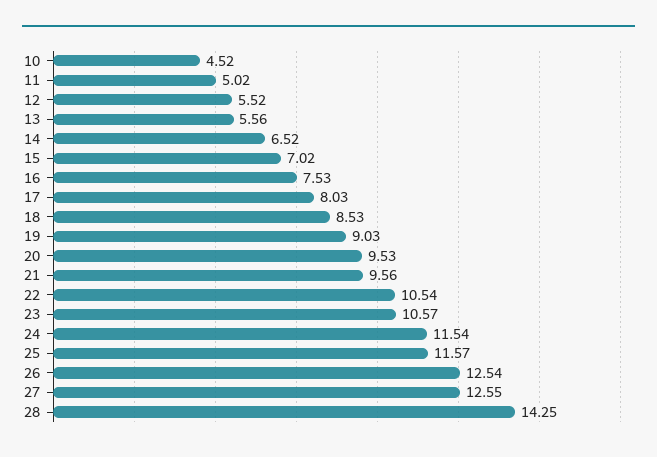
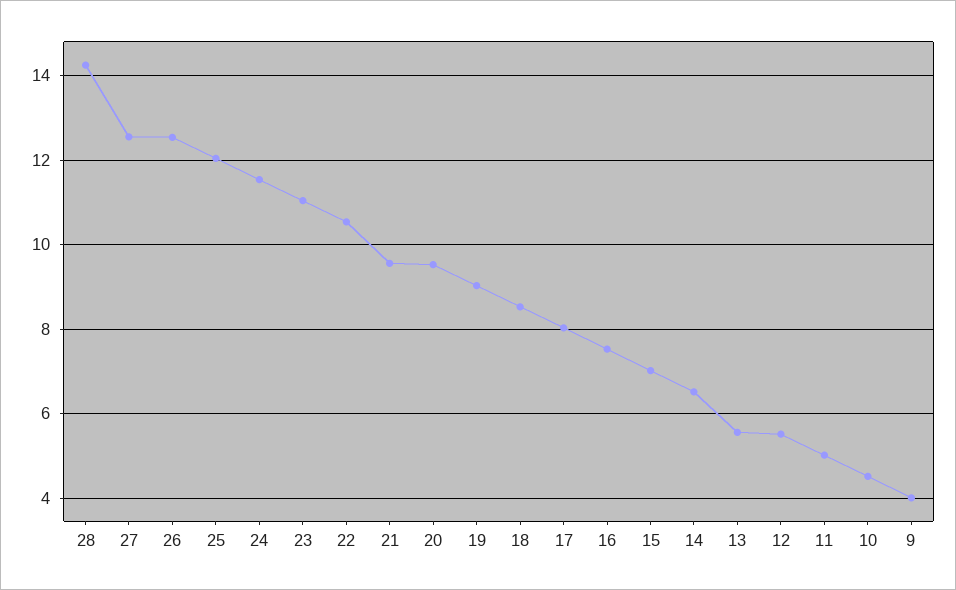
  {
    "10": 4.52,
    "11": 5.02,
    "12": 5.52,
    "13": 5.56,
    "14": 6.52,
    "15": 7.02,
    "16": 7.53,
    "17": 8.03,
    "18": 8.53,
    "19": 9.03,
    "20": 9.53,
    "21": 9.56,
    "22": 10.54,
-   "23": 10.57,
+   "23": 11,
    "24": 11.54,
-   "25": 11.57,
+   "25": 12,
    "26": 12.54,
    "27": 12.55,
-   "28": 14.25
+   "28": 14.25,
+   "9": 4
  }

